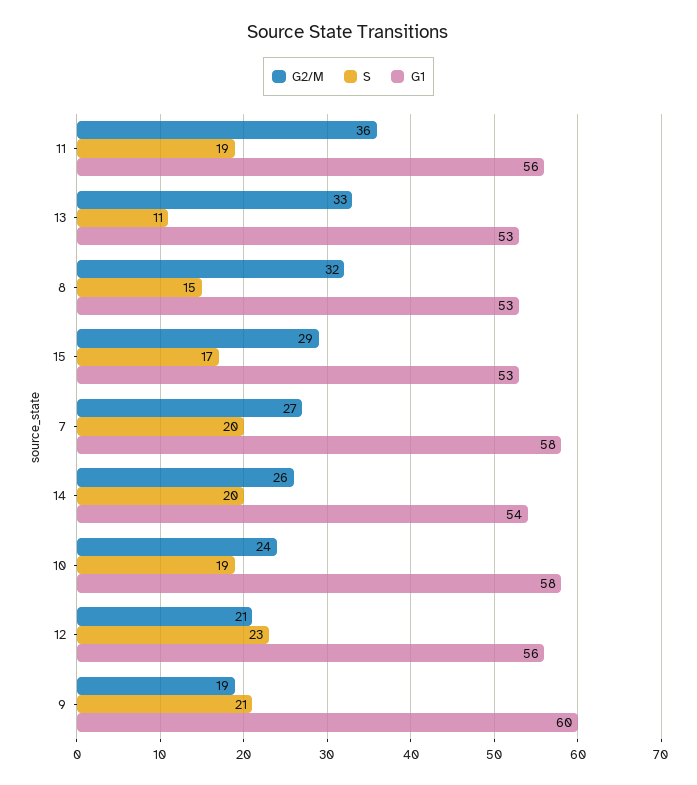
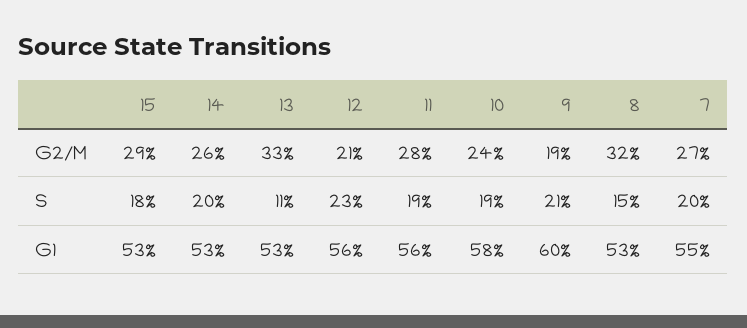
  {
    "G2/M": {
-     "11": 36,
+     "11": 28,
      "13": 33,
      "8": 32,
      "15": 29,
      "7": 27,
      "14": 26,
      "10": 24,
      "12": 21,
      "9": 19
    },
    "S": {
      "11": 19,
      "13": 11,
      "8": 15,
-     "15": 17,
+     "15": 18,
      "7": 20,
      "14": 20,
      "10": 19,
      "12": 23,
      "9": 21
    },
    "G1": {
      "11": 56,
      "13": 53,
      "8": 53,
      "15": 53,
-     "7": 58,
+     "7": 55,
-     "14": 54,
+     "14": 53,
      "10": 58,
      "12": 56,
      "9": 60
    }
  }

